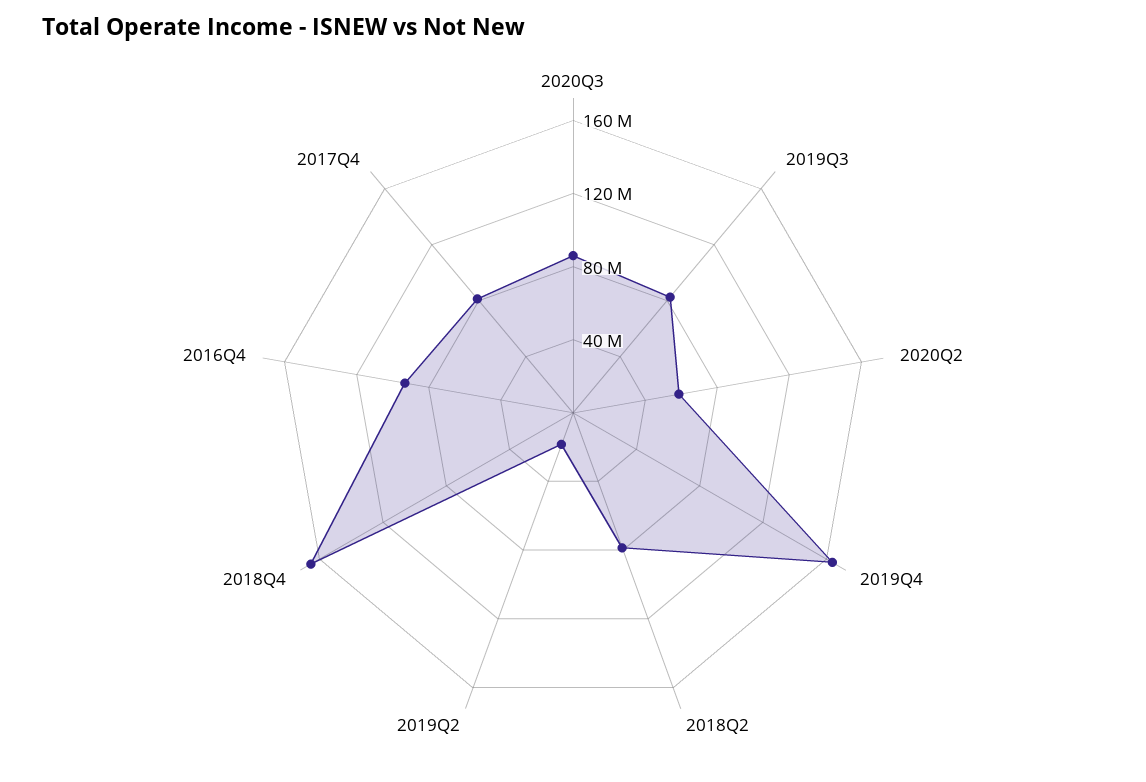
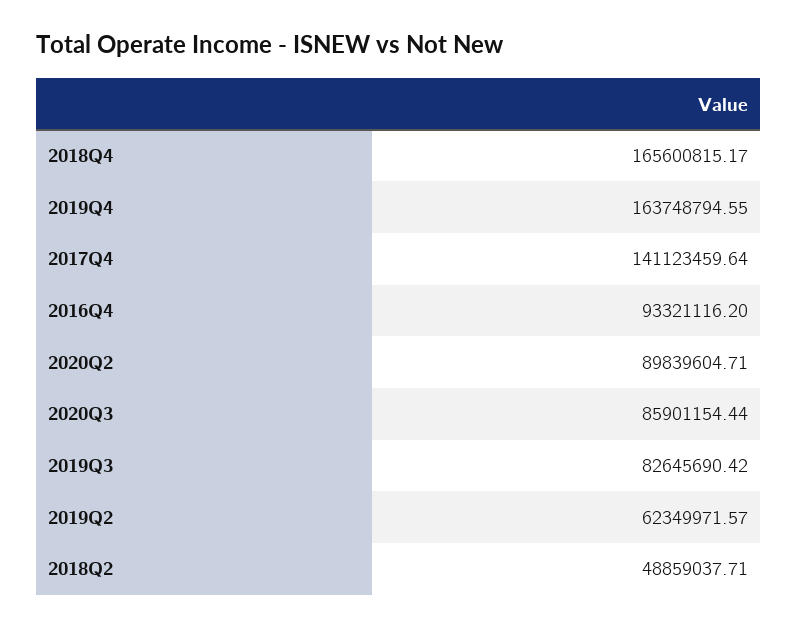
  {
    "2020Q3": 85901154.44,
    "2019Q3": 82645690.42,
-   "2020Q2": 60000000,
+   "2020Q2": 89839604.71,
    "2019Q4": 163748794.55,
-   "2018Q2": 80000000,
+   "2018Q2": 48859037.71,
-   "2019Q2": 20000000,
+   "2019Q2": 62349971.57,
    "2018Q4": 165600815.17,
    "2016Q4": 93321116.2,
-   "2017Q4": 80000000
+   "2017Q4": 141123459.64
  }

